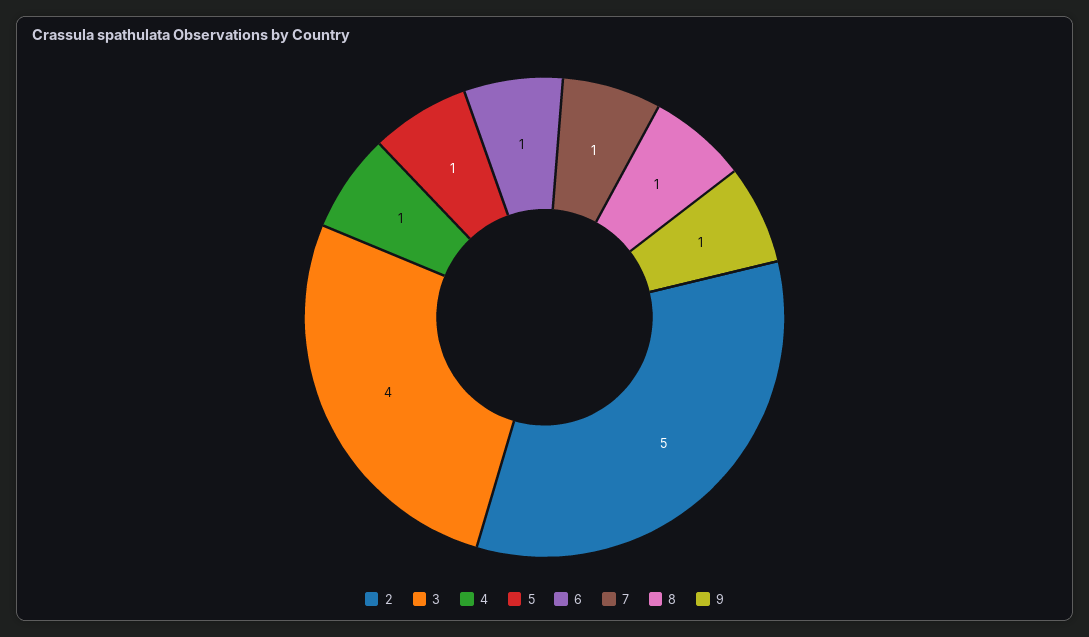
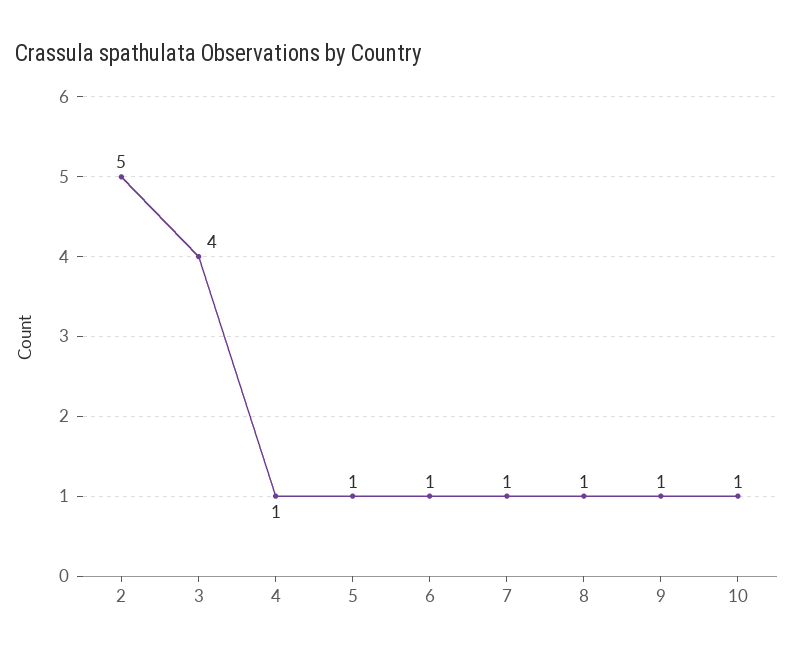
  {
    "2": 5,
    "3": 4,
    "4": 1,
    "5": 1,
    "6": 1,
    "7": 1,
    "8": 1,
-   "9": 1
+   "9": 1,
+   "10": 1
  }

